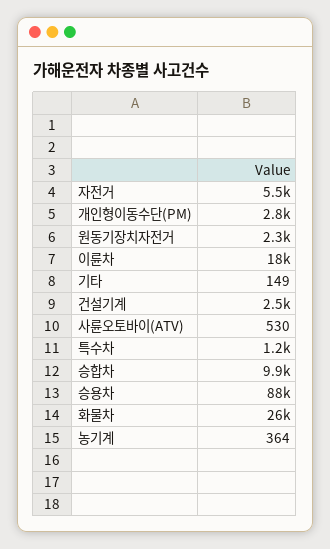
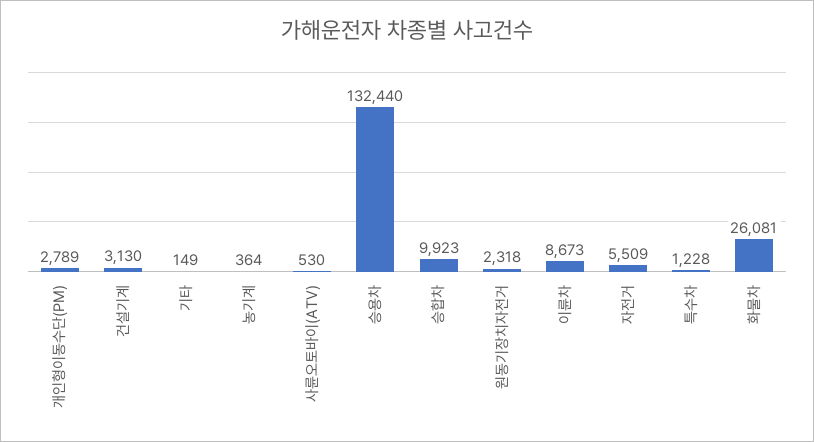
  {
    "자전거": 5509,
    "개인형이동수단(PM)": 2789,
    "원동기장치자전거": 2318,
-   "이륜차": 18000,
+   "이륜차": 8673,
    "기타": 149,
-   "건설기계": 2500,
+   "건설기계": 3130,
    "사륜오토바이(ATV)": 530,
    "특수차": 1228,
    "승합차": 9923,
-   "승용차": 88000,
+   "승용차": 132440,
    "화물차": 26081,
    "농기계": 364
  }

